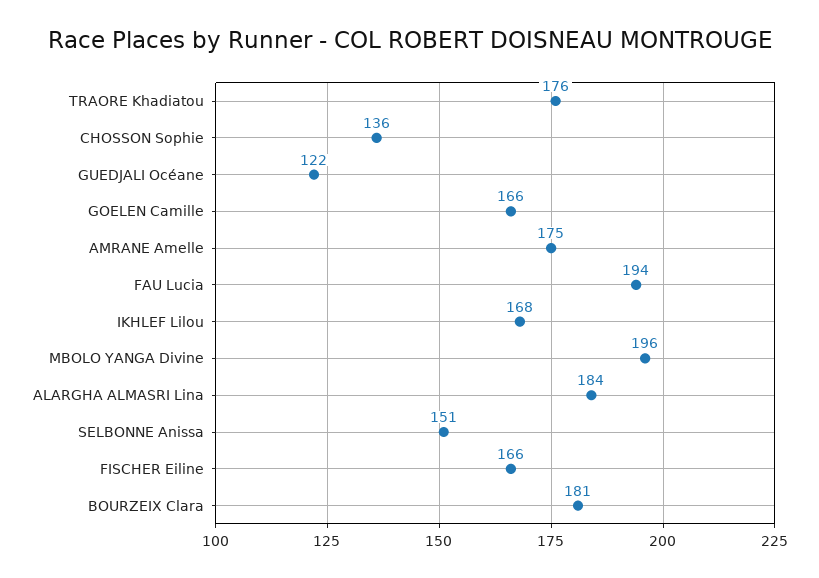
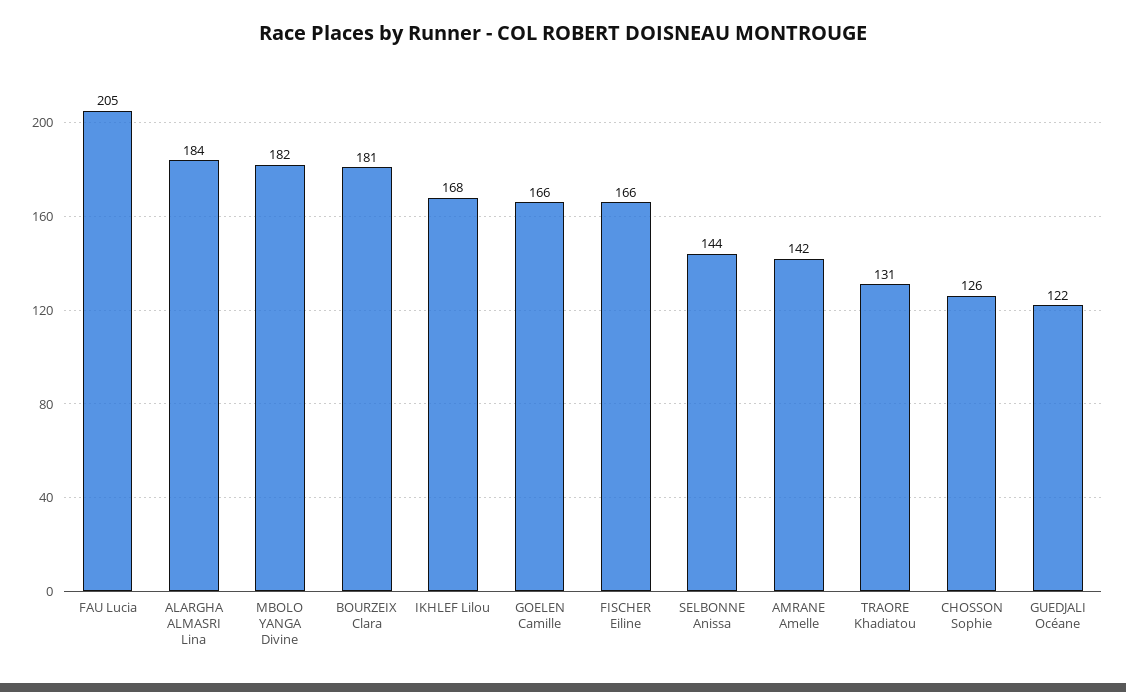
  {
-   "TRAORE Khadiatou": 176,
+   "TRAORE Khadiatou": 131,
-   "CHOSSON Sophie": 136,
+   "CHOSSON Sophie": 126,
    "GUEDJALI Océane": 122,
    "GOELEN Camille": 166,
-   "AMRANE Amelle": 175,
+   "AMRANE Amelle": 142,
-   "FAU Lucia": 194,
+   "FAU Lucia": 205,
    "IKHLEF Lilou": 168,
-   "MBOLO YANGA Divine": 196,
+   "MBOLO YANGA Divine": 182,
    "ALARGHA ALMASRI Lina": 184,
-   "SELBONNE Anissa": 151,
+   "SELBONNE Anissa": 144,
    "FISCHER Eiline": 166,
    "BOURZEIX Clara": 181
  }

